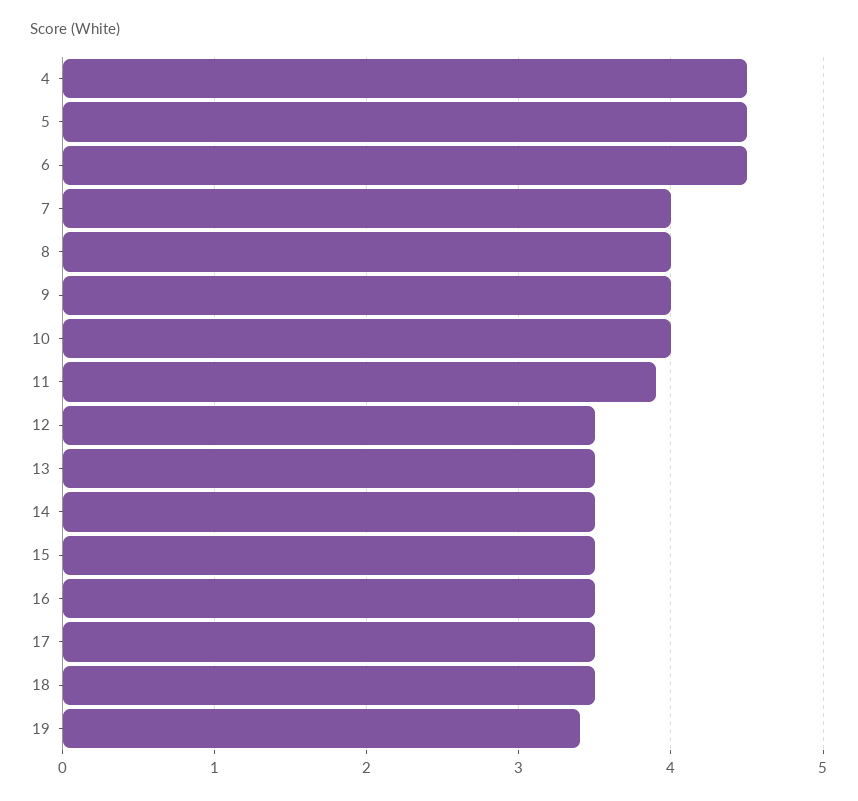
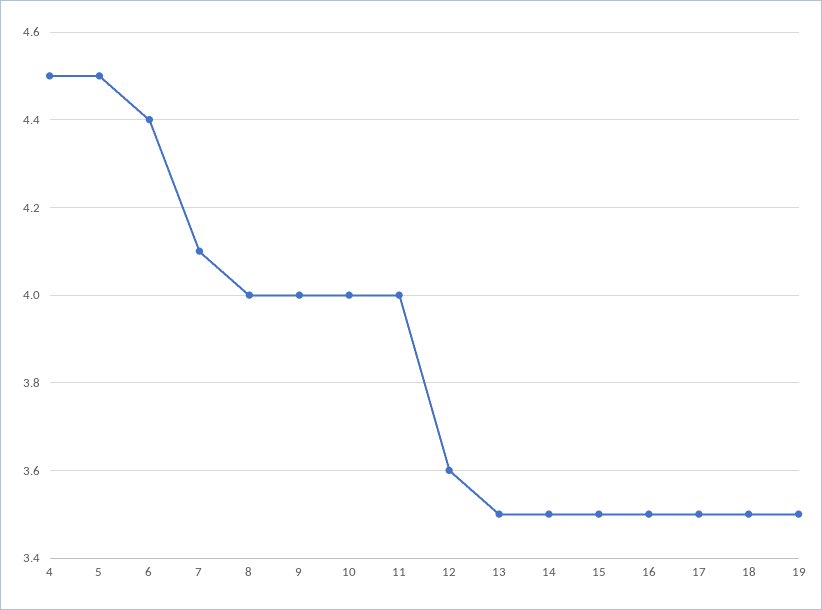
  {
    "4": 4.5,
    "5": 4.5,
-   "6": 4.5,
+   "6": 4.4,
-   "7": 4,
+   "7": 4.1,
    "8": 4,
    "9": 4,
    "10": 4,
-   "11": 3.9,
+   "11": 4,
-   "12": 3.5,
+   "12": 3.6,
    "13": 3.5,
    "14": 3.5,
    "15": 3.5,
    "16": 3.5,
    "17": 3.5,
    "18": 3.5,
-   "19": 3.4
+   "19": 3.5
  }

